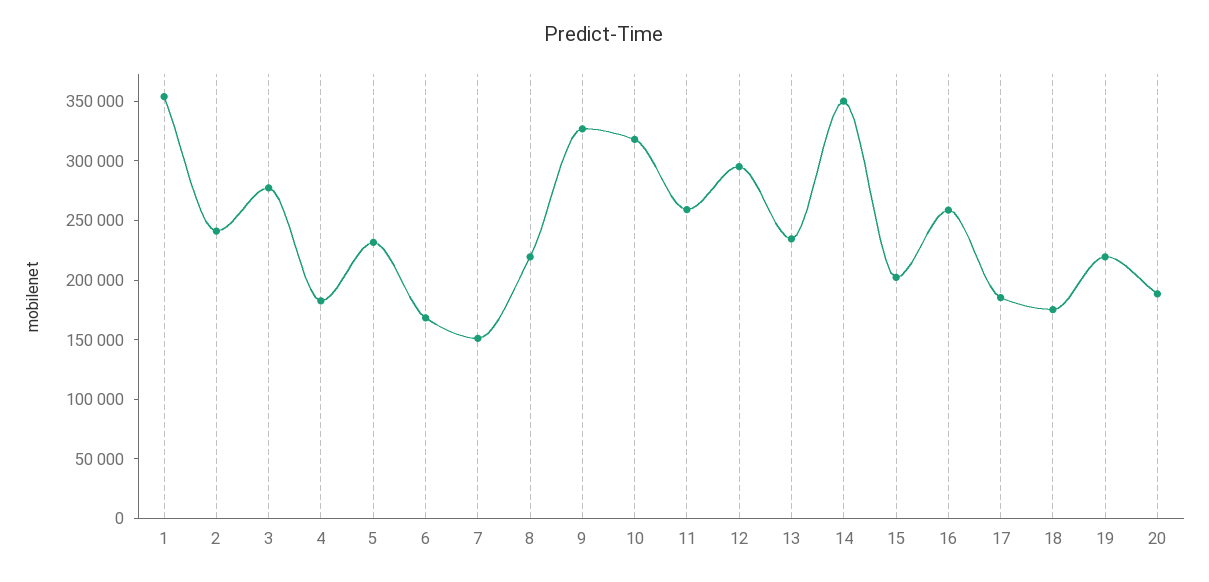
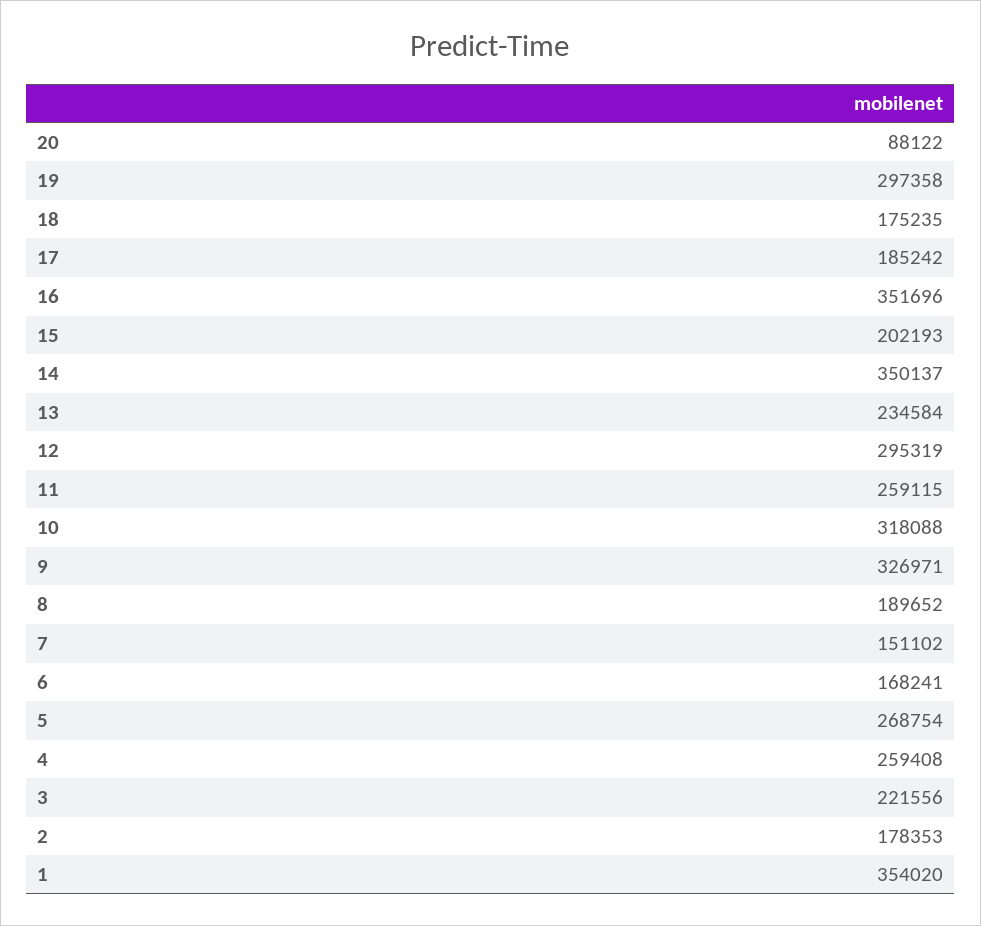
  {
    "1": 354020,
-   "2": 240000,
+   "2": 178353,
-   "3": 280000,
+   "3": 221556,
-   "4": 180000,
+   "4": 259408,
-   "5": 230000,
+   "5": 268754,
    "6": 168241,
    "7": 151102,
-   "8": 220000,
+   "8": 189652,
    "9": 326971,
    "10": 318088,
    "11": 259115,
    "12": 295319,
    "13": 234584,
    "14": 350137,
    "15": 202193,
-   "16": 260000,
+   "16": 351696,
    "17": 185242,
    "18": 175235,
-   "19": 220000,
+   "19": 297358,
-   "20": 190000
+   "20": 88122
  }

